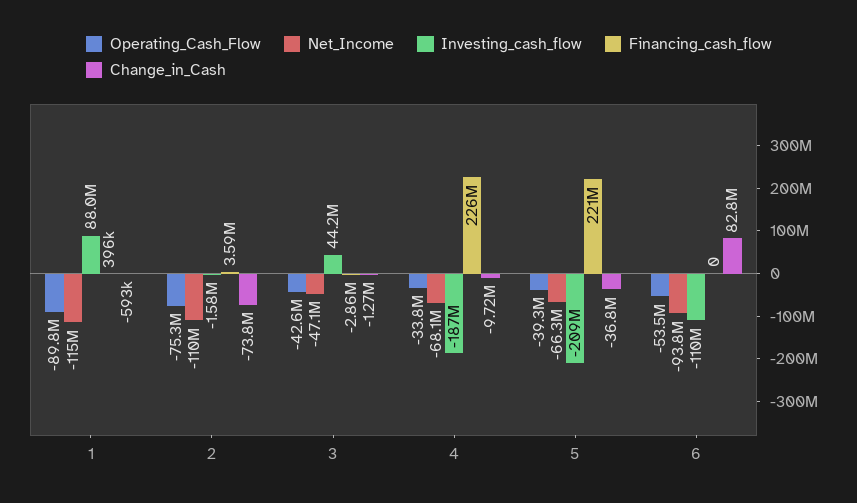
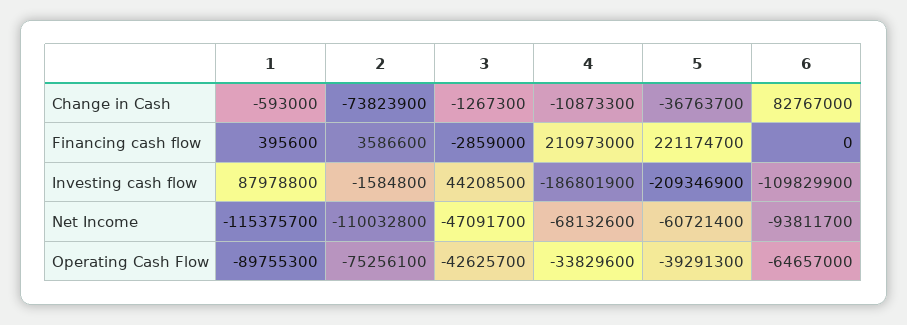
  {
    "Operating_Cash_Flow": {
      "1": -89755300,
      "2": -75256100,
      "3": -42625700,
      "4": -33829600,
      "5": -39291300,
-     "6": -53500000
+     "6": -64657000
    },
    "Net_Income": {
      "1": -115375700,
      "2": -110032800,
      "3": -47091700,
      "4": -68132600,
-     "5": -66300000,
+     "5": -60721400,
      "6": -93811700
    },
    "Investing_cash_flow": {
      "1": 87978800,
      "2": -1584800,
      "3": 44208500,
      "4": -186801900,
      "5": -209346900,
      "6": -109829900
    },
    "Financing_cash_flow": {
      "1": 395600,
      "2": 3586600,
      "3": -2859000,
-     "4": 226000000,
+     "4": 210973000,
      "5": 221174700,
      "6": 0
    },
    "Change_in_Cash": {
      "1": -593000,
      "2": -73823900,
      "3": -1267300,
-     "4": -9720000,
+     "4": -10873300,
      "5": -36763700,
      "6": 82767000
    }
  }

